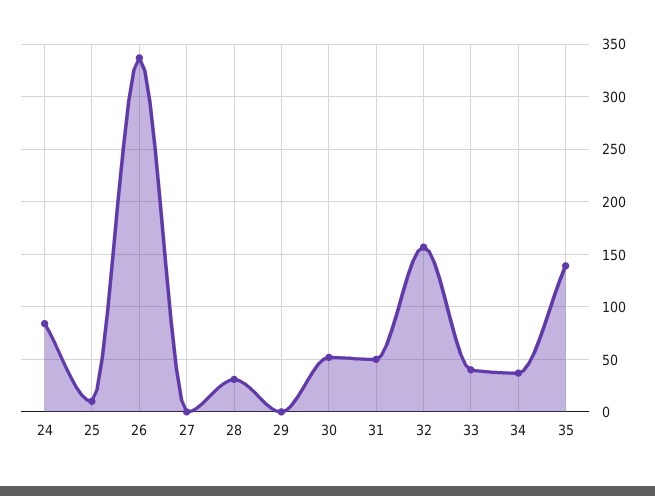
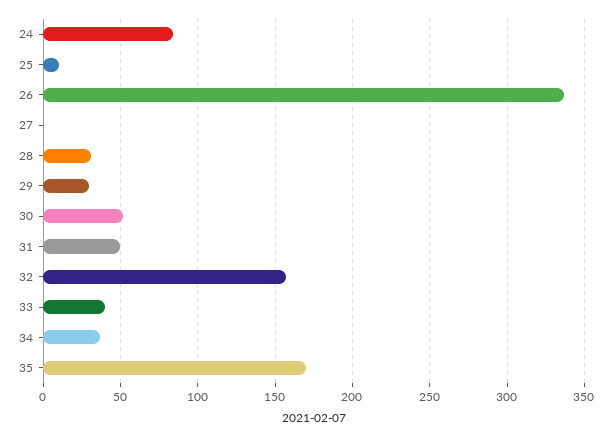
  {
    "24": 85,
    "25": 10,
    "26": 335,
    "27": 0,
    "28": 30,
-   "29": 0,
+   "29": 30,
    "30": 50,
    "31": 50,
    "32": 155,
    "33": 40,
    "34": 35,
-   "35": 140
+   "35": 170
  }

